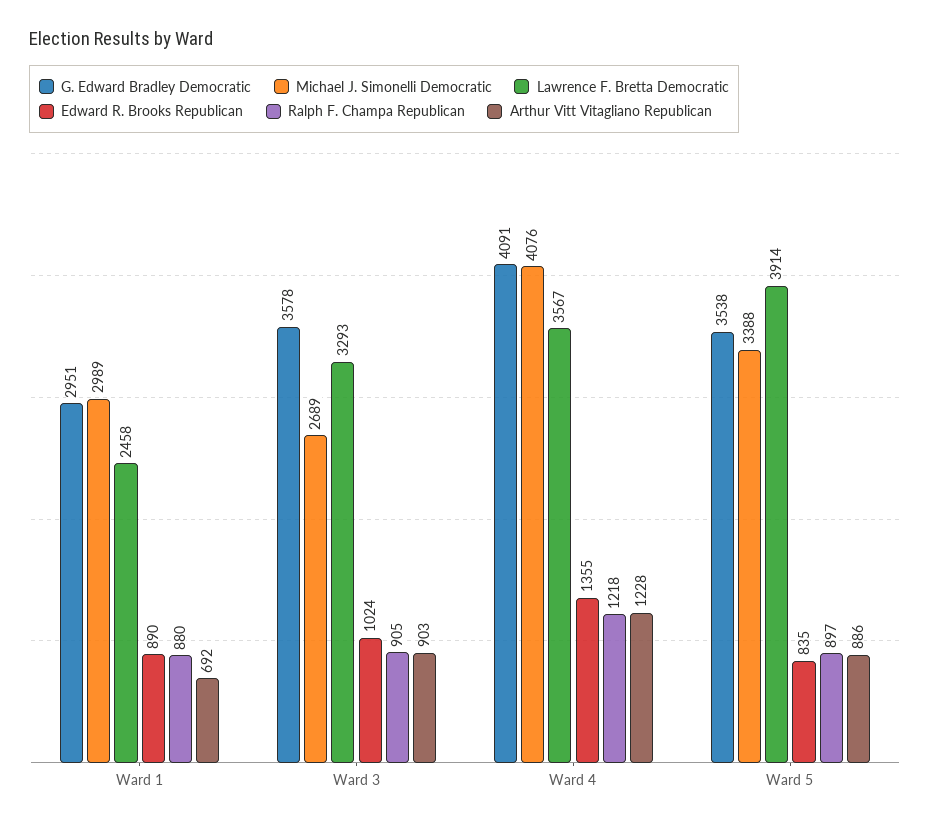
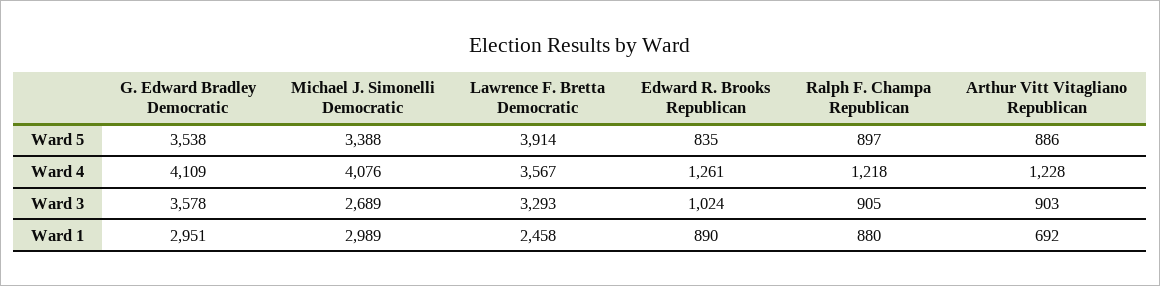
  {
    "G. Edward Bradley Democratic": {
      "Ward 1": 2951,
      "Ward 3": 3578,
-     "Ward 4": 4091,
+     "Ward 4": 4109,
      "Ward 5": 3538
    },
    "Michael J. Simonelli Democratic": {
      "Ward 1": 2989,
      "Ward 3": 2689,
      "Ward 4": 4076,
      "Ward 5": 3388
    },
    "Lawrence F. Bretta Democratic": {
      "Ward 1": 2458,
      "Ward 3": 3293,
      "Ward 4": 3567,
      "Ward 5": 3914
    },
    "Edward R. Brooks Republican": {
      "Ward 1": 890,
      "Ward 3": 1024,
-     "Ward 4": 1355,
+     "Ward 4": 1261,
      "Ward 5": 835
    },
    "Ralph F. Champa Republican": {
      "Ward 1": 880,
      "Ward 3": 905,
      "Ward 4": 1218,
      "Ward 5": 897
    },
    "Arthur Vitt Vitagliano Republican": {
      "Ward 1": 692,
      "Ward 3": 903,
      "Ward 4": 1228,
      "Ward 5": 886
    }
  }

